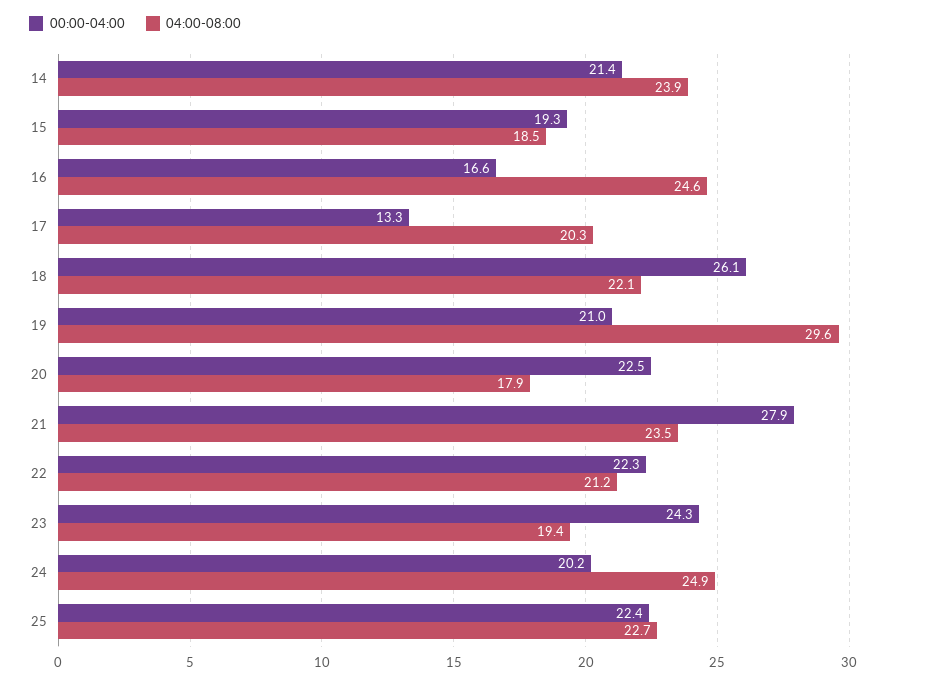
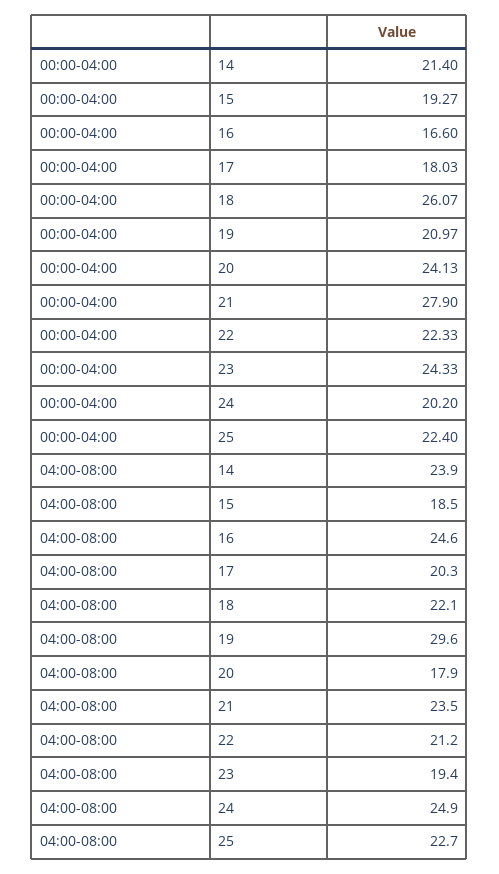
  {
    "00:00-04:00": {
      "14": 21.4,
      "15": 19.27,
      "16": 16.6,
-     "17": 13.3,
+     "17": 18.03,
      "18": 26.07,
      "19": 20.97,
-     "20": 22.5,
+     "20": 24.13,
      "21": 27.9,
      "22": 22.33,
      "23": 24.33,
      "24": 20.2,
      "25": 22.4
    },
    "04:00-08:00": {
      "14": 23.9,
      "15": 18.5,
      "16": 24.6,
      "17": 20.3,
      "18": 22.1,
      "19": 29.6,
      "20": 17.9,
      "21": 23.5,
      "22": 21.2,
      "23": 19.4,
      "24": 24.9,
      "25": 22.7
    }
  }

